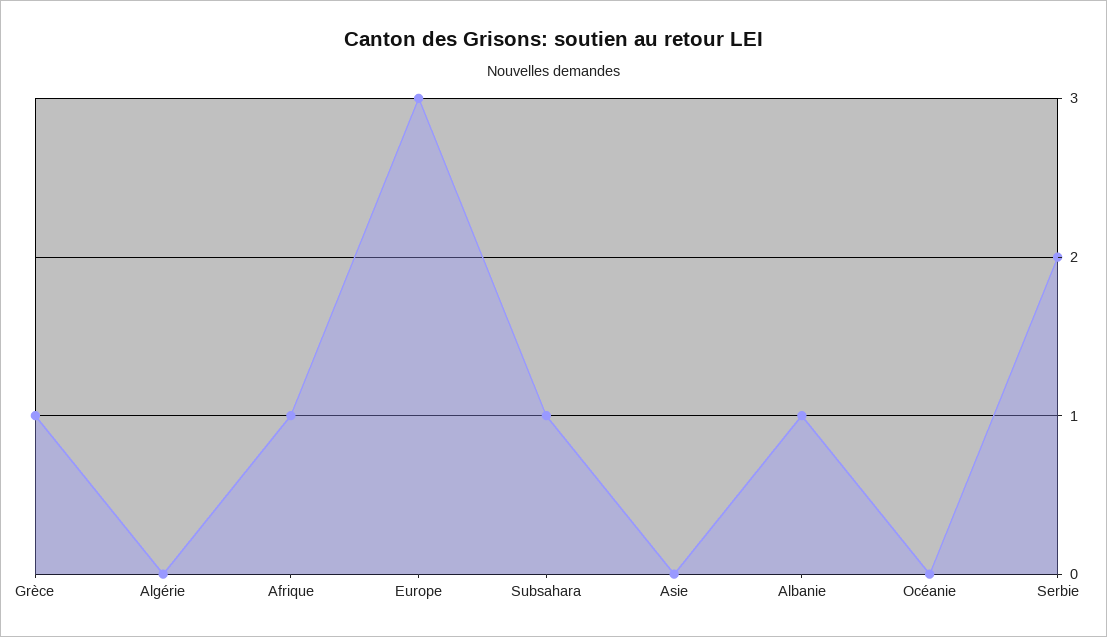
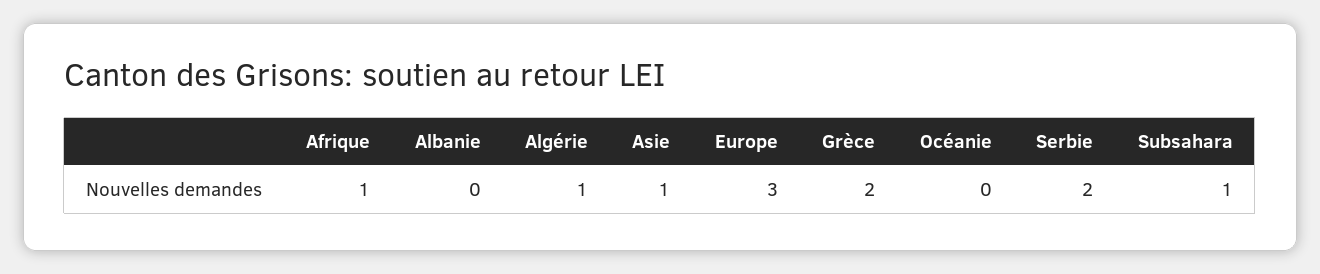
  {
-   "Grèce": 1,
+   "Grèce": 2,
-   "Algérie": 0,
+   "Algérie": 1,
    "Afrique": 1,
    "Europe": 3,
    "Subsahara": 1,
-   "Asie": 0,
+   "Asie": 1,
-   "Albanie": 1,
+   "Albanie": 0,
    "Océanie": 0,
    "Serbie": 2
  }

